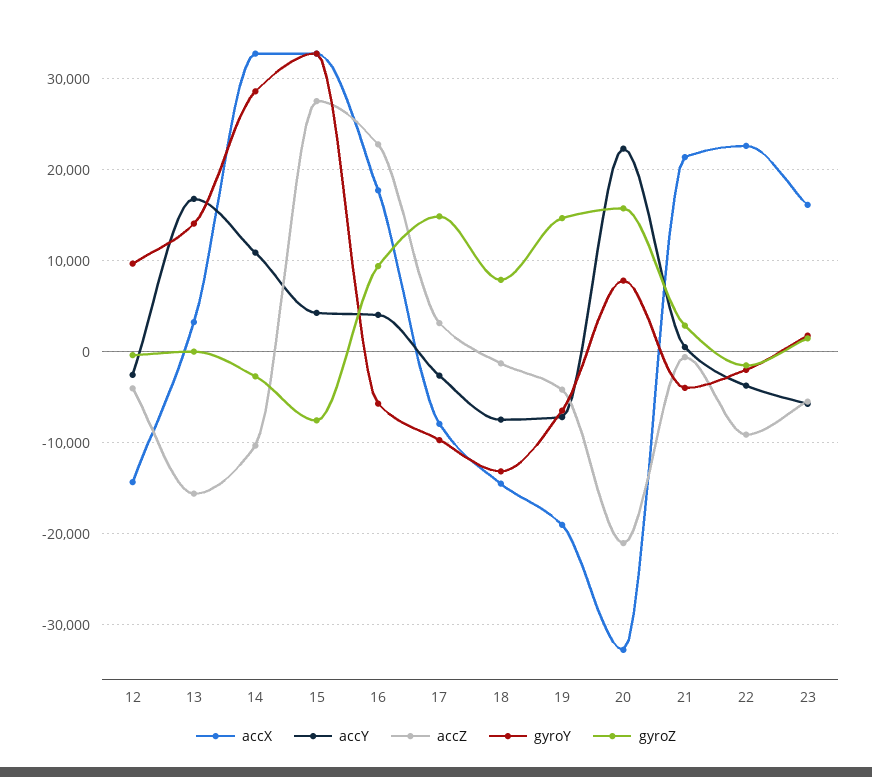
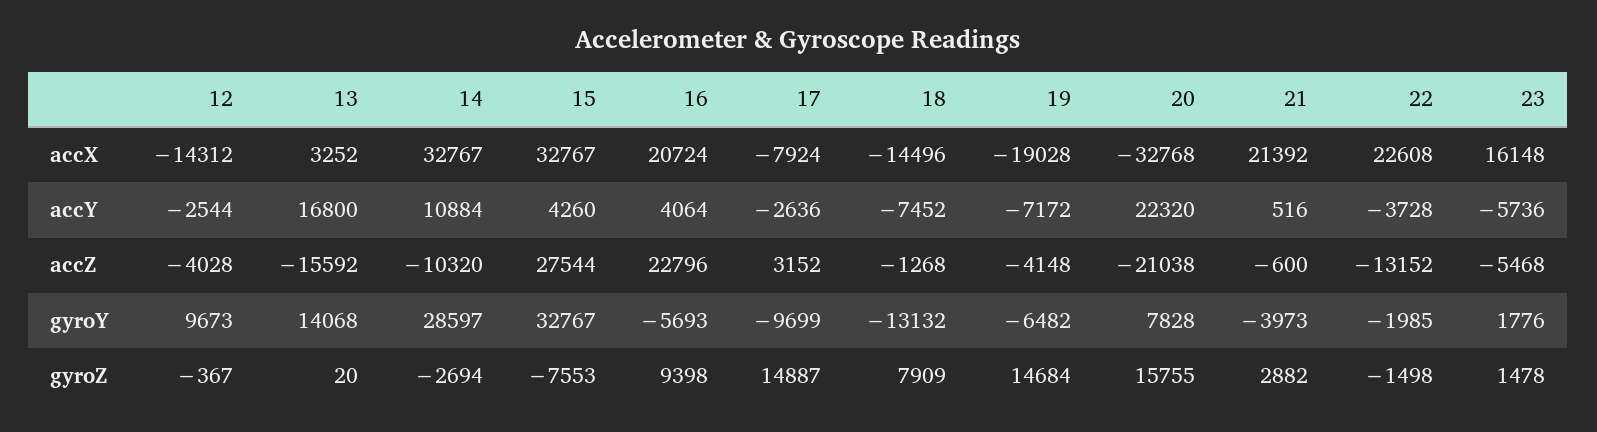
  {
    "accX": {
      "12": -14312,
      "13": 3252,
      "14": 32767,
      "15": 32767,
-     "16": 18000,
+     "16": 20724,
      "17": -7924,
      "18": -14496,
      "19": -19028,
      "20": -32768,
      "21": 21392,
      "22": 22608,
      "23": 16148
    },
    "accY": {
      "12": -2544,
      "13": 16800,
      "14": 10884,
      "15": 4260,
      "16": 4064,
      "17": -2636,
      "18": -7452,
      "19": -7172,
      "20": 22320,
      "21": 516,
      "22": -3728,
      "23": -5736
    },
    "accZ": {
      "12": -4028,
      "13": -15592,
      "14": -10320,
      "15": 27544,
      "16": 22796,
      "17": 3152,
      "18": -1268,
      "19": -4148,
      "20": -21038,
      "21": -600,
-     "22": -9000,
+     "22": -13152,
      "23": -5468
    },
    "gyroY": {
      "12": 9673,
      "13": 14068,
      "14": 28597,
      "15": 32767,
      "16": -5693,
      "17": -9699,
      "18": -13132,
      "19": -6482,
      "20": 7828,
      "21": -3973,
      "22": -1985,
      "23": 1776
    },
    "gyroZ": {
      "12": -367,
      "13": 20,
      "14": -2694,
      "15": -7553,
      "16": 9398,
      "17": 14887,
      "18": 7909,
      "19": 14684,
      "20": 15755,
      "21": 2882,
      "22": -1498,
      "23": 1478
    }
  }

